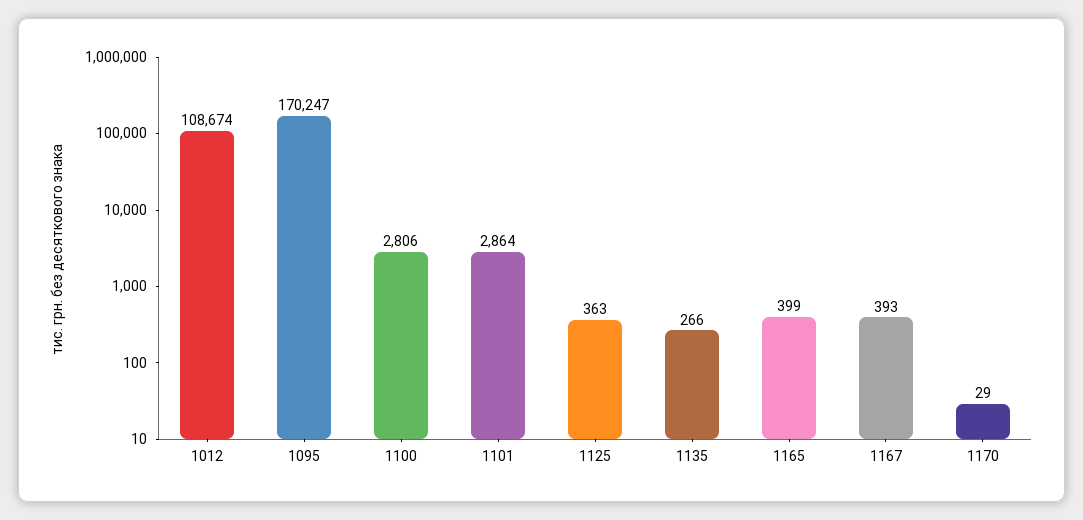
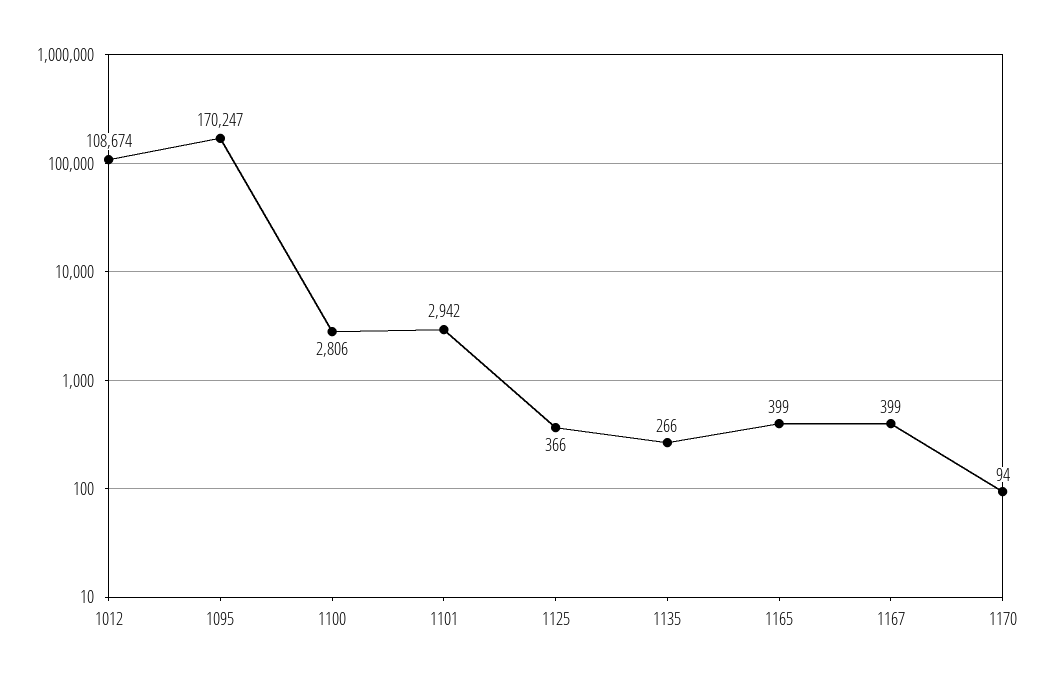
  {
    "1012": 108674,
    "1095": 170247,
    "1100": 2806,
-   "1101": 2864,
+   "1101": 2942,
-   "1125": 363,
+   "1125": 366,
    "1135": 266,
    "1165": 399,
-   "1167": 393,
+   "1167": 399,
-   "1170": 29
+   "1170": 94
  }

